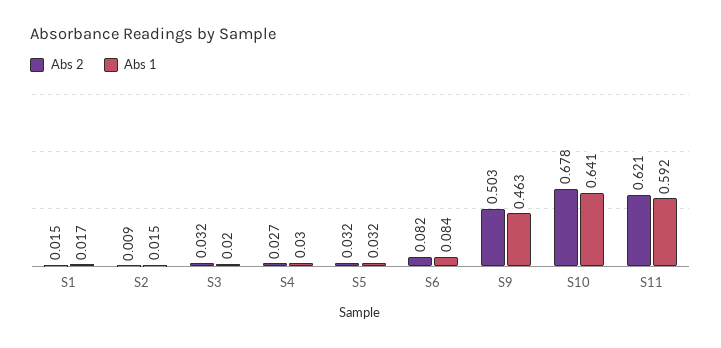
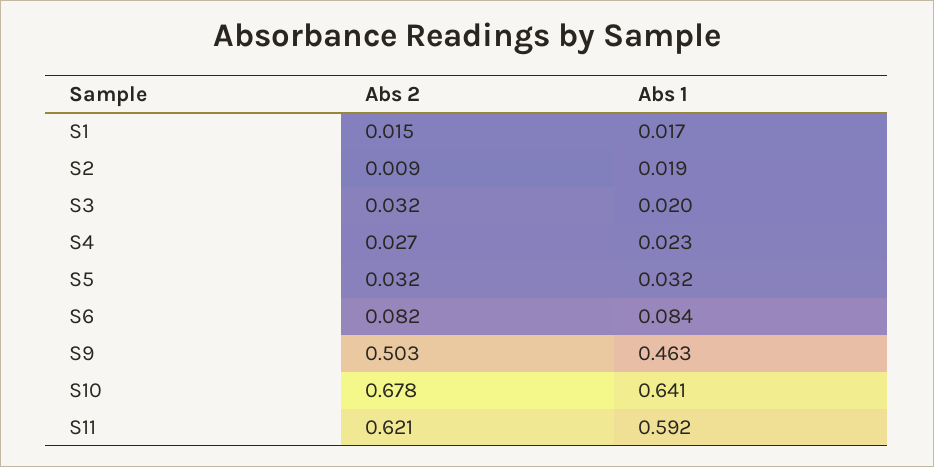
  {
    "Abs 2": {
      "S1": 0.015,
      "S2": 0.009,
      "S3": 0.032,
      "S4": 0.027,
      "S5": 0.032,
      "S6": 0.082,
      "S9": 0.503,
      "S10": 0.678,
      "S11": 0.621
    },
    "Abs 1": {
      "S1": 0.017,
-     "S2": 0.015,
+     "S2": 0.019,
      "S3": 0.02,
-     "S4": 0.03,
+     "S4": 0.023,
      "S5": 0.032,
      "S6": 0.084,
      "S9": 0.463,
      "S10": 0.641,
      "S11": 0.592
    }
  }

